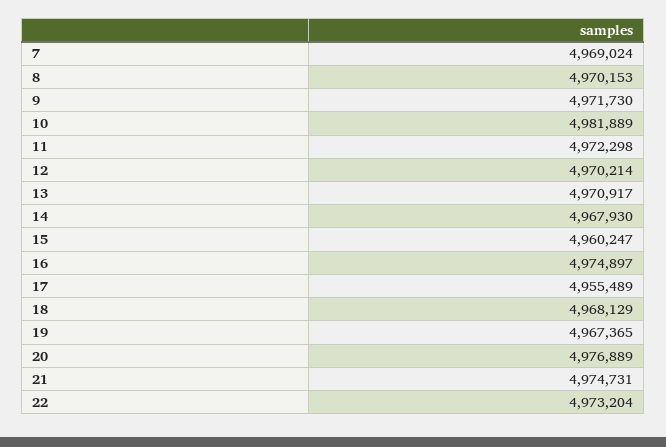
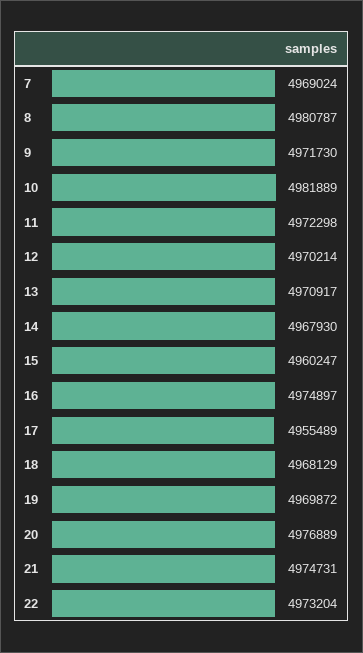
  {
    "7": 4969024,
-   "8": 4970153,
+   "8": 4980787,
    "9": 4971730,
    "10": 4981889,
    "11": 4972298,
    "12": 4970214,
    "13": 4970917,
    "14": 4967930,
    "15": 4960247,
    "16": 4974897,
    "17": 4955489,
    "18": 4968129,
-   "19": 4967365,
+   "19": 4969872,
    "20": 4976889,
    "21": 4974731,
    "22": 4973204
  }

